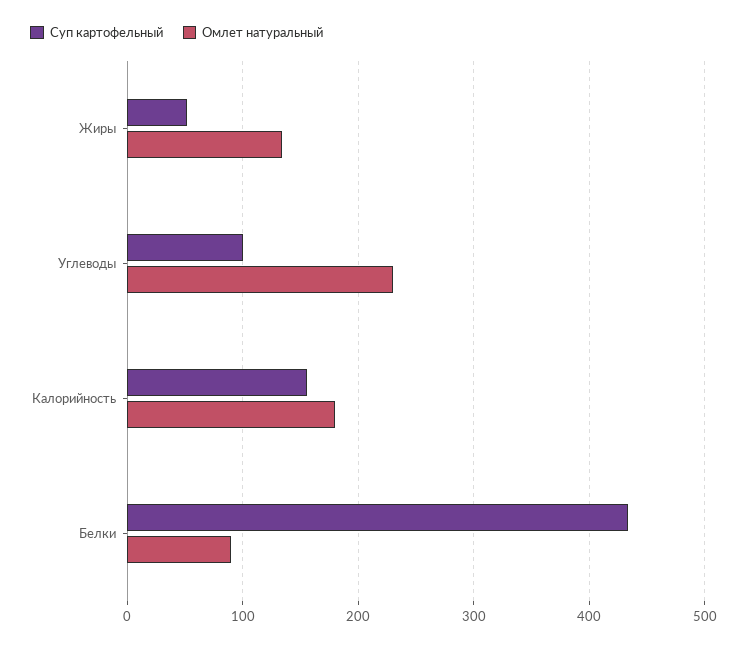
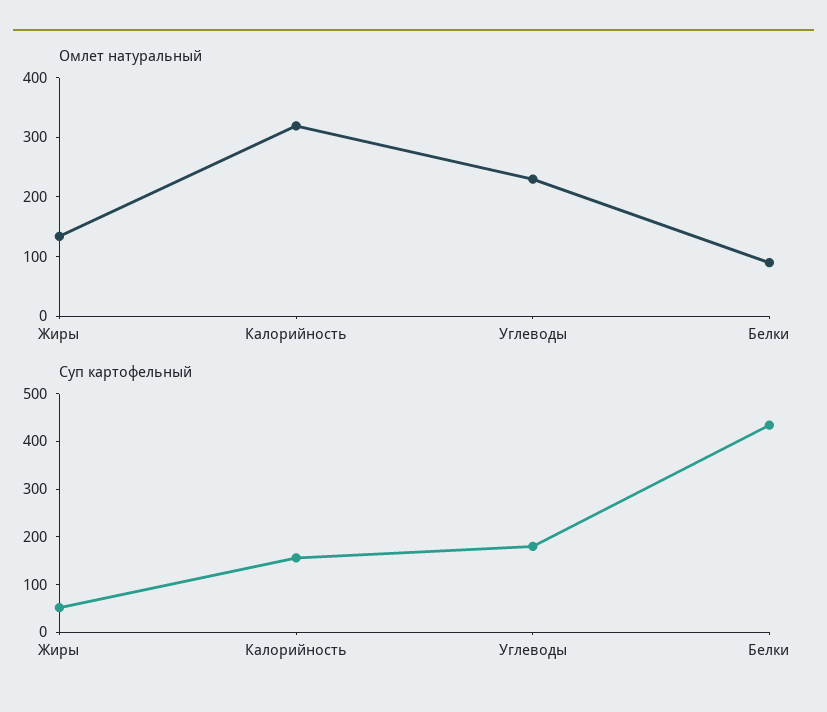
  {
    "Суп картофельный": {
      "Жиры": 50,
-     "Углеводы": 100,
+     "Углеводы": 180,
      "Калорийность": 160,
      "Белки": 430
    },
    "Омлет натуральный": {
      "Жиры": 130,
      "Углеводы": 230,
-     "Калорийность": 180,
+     "Калорийность": 320,
      "Белки": 90
    }
  }

